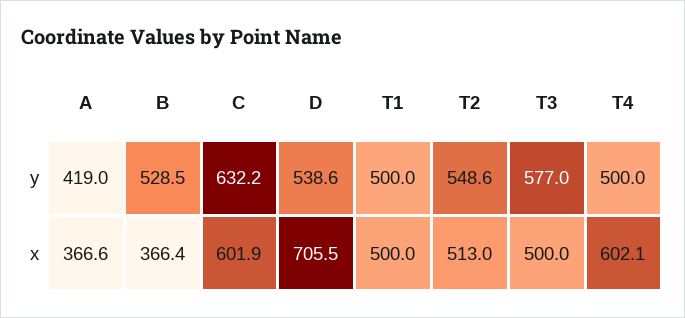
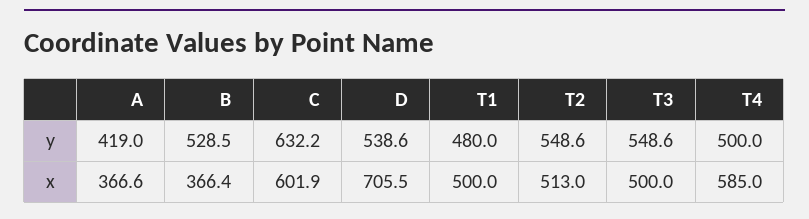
  {
    "A": {
      "y": 419,
      "x": 366.6
    },
    "B": {
      "y": 528.5,
      "x": 366.4
    },
    "C": {
      "y": 632.2,
      "x": 601.9
    },
    "D": {
      "y": 538.6,
      "x": 705.5
    },
    "T1": {
-     "y": 500,
+     "y": 480,
      "x": 500
    },
    "T2": {
      "y": 548.6,
      "x": 513
    },
    "T3": {
-     "y": 577,
+     "y": 548.6,
      "x": 500
    },
    "T4": {
      "y": 500,
-     "x": 602.1
+     "x": 585
    }
  }

